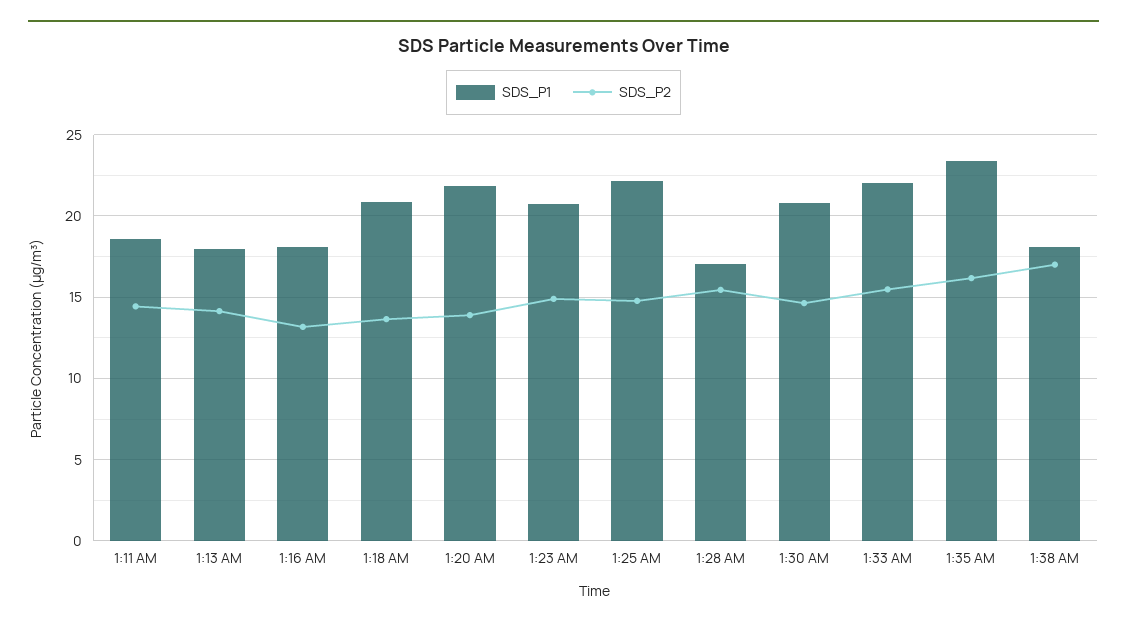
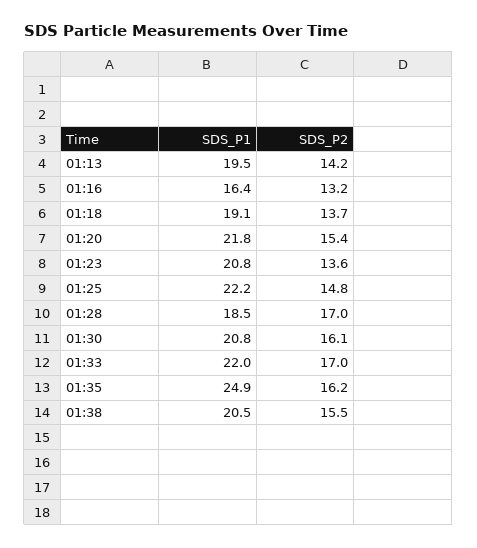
  {
    "SDS_P1": {
-     "1:11 AM": 18.5,
-     "1:13 AM": 18,
+     "1:13 AM": 19.5,
-     "1:16 AM": 18,
+     "1:16 AM": 16.4,
-     "1:18 AM": 21,
+     "1:18 AM": 19.1,
      "1:20 AM": 21.8,
      "1:23 AM": 20.8,
      "1:25 AM": 22.2,
-     "1:28 AM": 17,
+     "1:28 AM": 18.5,
      "1:30 AM": 20.8,
      "1:33 AM": 22,
-     "1:35 AM": 23.5,
+     "1:35 AM": 24.9,
-     "1:38 AM": 18
+     "1:38 AM": 20.5
    },
    "SDS_P2": {
-     "1:11 AM": 14.5,
      "1:13 AM": 14.2,
      "1:16 AM": 13.2,
      "1:18 AM": 13.7,
-     "1:20 AM": 14,
+     "1:20 AM": 15.4,
-     "1:23 AM": 15,
+     "1:23 AM": 13.6,
      "1:25 AM": 14.8,
-     "1:28 AM": 15.5,
+     "1:28 AM": 17,
-     "1:30 AM": 14.5,
+     "1:30 AM": 16.1,
-     "1:33 AM": 15.5,
+     "1:33 AM": 17,
      "1:35 AM": 16.2,
-     "1:38 AM": 17
+     "1:38 AM": 15.5
    }
  }

